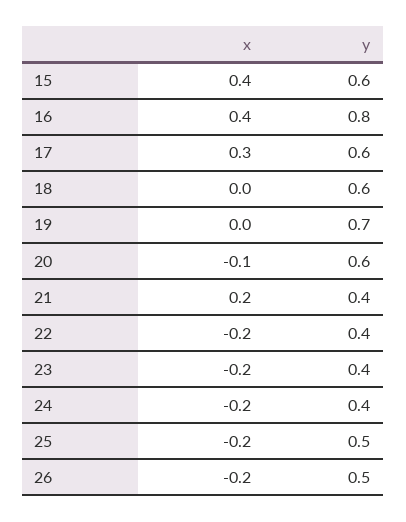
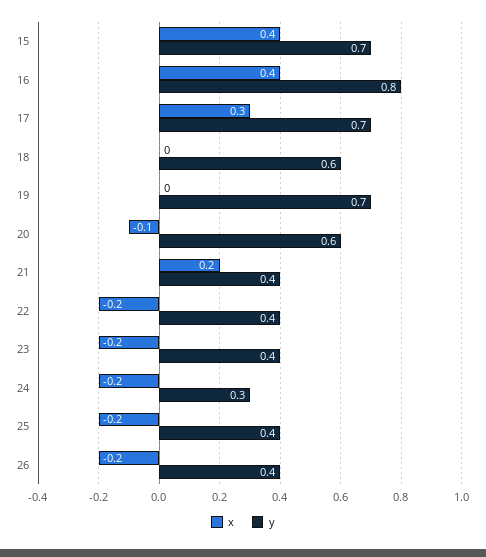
  {
    "x": {
      "15": 0.4,
      "16": 0.4,
      "17": 0.3,
      "18": 0,
      "19": 0,
      "20": -0.1,
      "21": 0.2,
      "22": -0.2,
      "23": -0.2,
      "24": -0.2,
      "25": -0.2,
      "26": -0.2
    },
    "y": {
-     "15": 0.6,
+     "15": 0.7,
      "16": 0.8,
-     "17": 0.6,
+     "17": 0.7,
      "18": 0.6,
      "19": 0.7,
      "20": 0.6,
      "21": 0.4,
      "22": 0.4,
      "23": 0.4,
-     "24": 0.4,
+     "24": 0.3,
-     "25": 0.5,
+     "25": 0.4,
-     "26": 0.5
+     "26": 0.4
    }
  }

